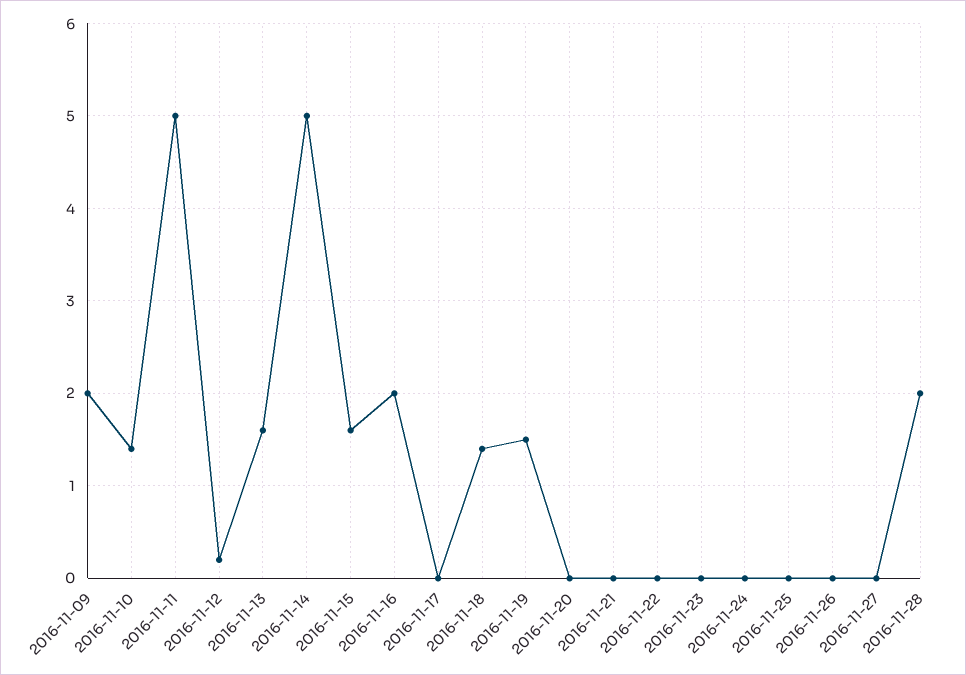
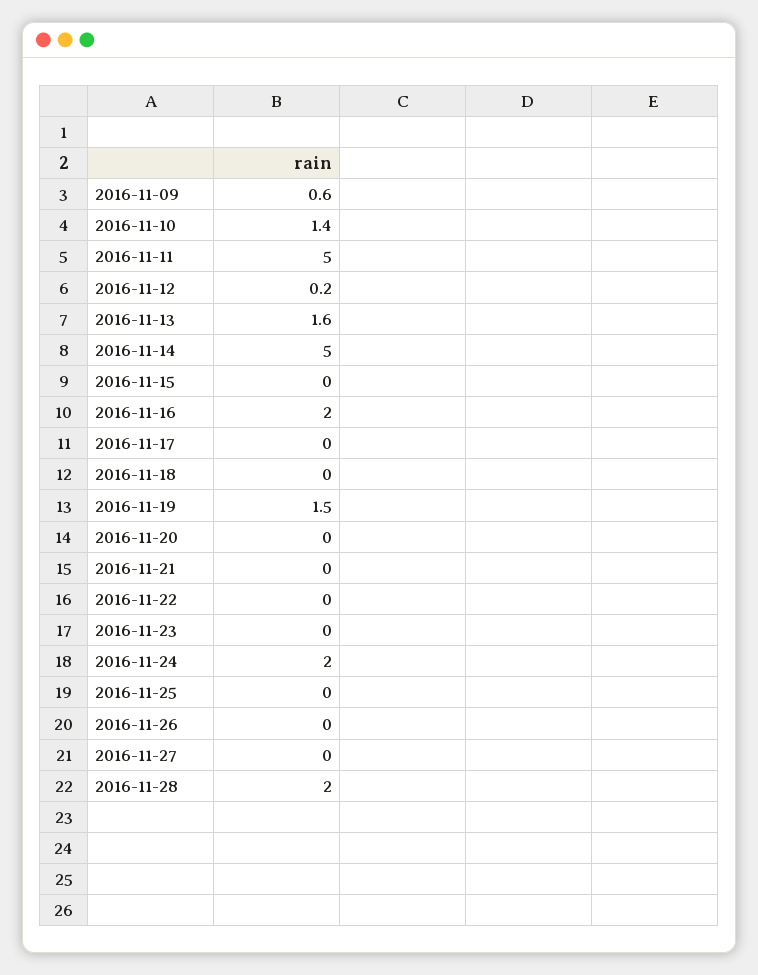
  {
-   "2016-11-09": 2,
+   "2016-11-09": 0.6,
    "2016-11-10": 1.4,
    "2016-11-11": 5,
    "2016-11-12": 0.2,
    "2016-11-13": 1.6,
    "2016-11-14": 5,
-   "2016-11-15": 1.6,
+   "2016-11-15": 0,
    "2016-11-16": 2,
    "2016-11-17": 0,
-   "2016-11-18": 1.4,
+   "2016-11-18": 0,
    "2016-11-19": 1.5,
    "2016-11-20": 0,
    "2016-11-21": 0,
    "2016-11-22": 0,
    "2016-11-23": 0,
-   "2016-11-24": 0,
+   "2016-11-24": 2,
    "2016-11-25": 0,
    "2016-11-26": 0,
    "2016-11-27": 0,
    "2016-11-28": 2
  }

